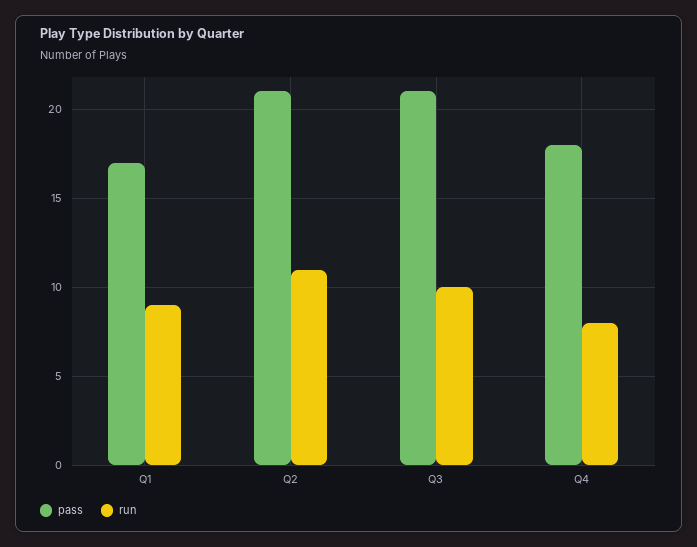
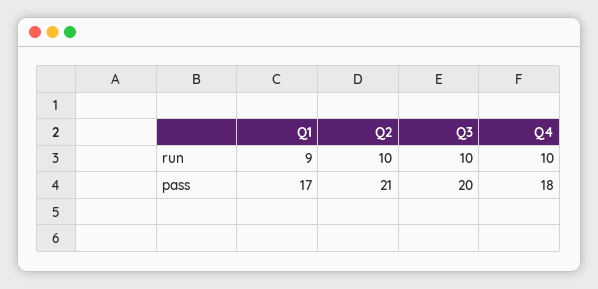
  {
    "pass": {
      "Q1": 17,
      "Q2": 21,
-     "Q3": 21,
+     "Q3": 20,
      "Q4": 18
    },
    "run": {
      "Q1": 9,
-     "Q2": 11,
+     "Q2": 10,
      "Q3": 10,
-     "Q4": 8
+     "Q4": 10
    }
  }

